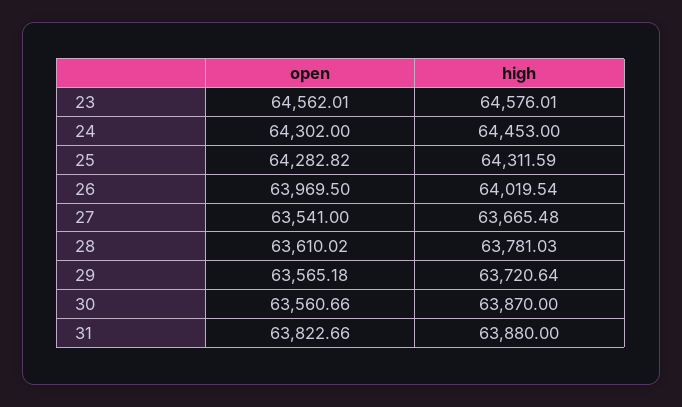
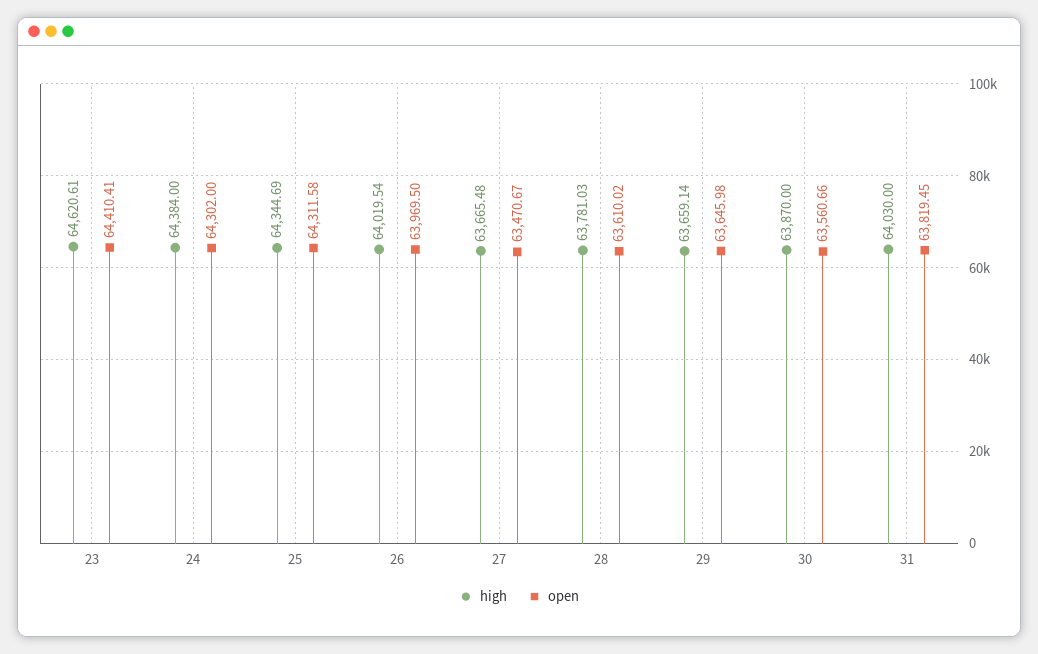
  {
    "open": {
-     "23": 64562.01,
+     "23": 64410.41,
      "24": 64302,
-     "25": 64282.82,
+     "25": 64311.58,
      "26": 63969.5,
-     "27": 63541,
+     "27": 63470.67,
      "28": 63610.02,
-     "29": 63565.18,
+     "29": 63645.98,
      "30": 63560.66,
-     "31": 63822.66
+     "31": 63819.45
    },
    "high": {
-     "23": 64576.01,
+     "23": 64620.61,
-     "24": 64453,
+     "24": 64384,
-     "25": 64311.59,
+     "25": 64344.69,
      "26": 64019.54,
      "27": 63665.48,
      "28": 63781.03,
-     "29": 63720.64,
+     "29": 63659.14,
      "30": 63870,
-     "31": 63880
+     "31": 64030
    }
  }

